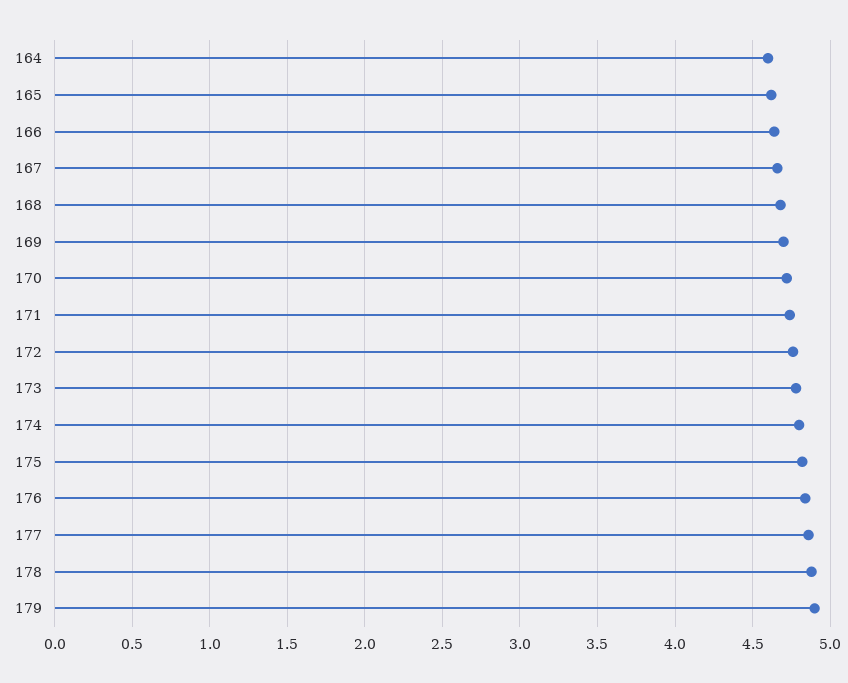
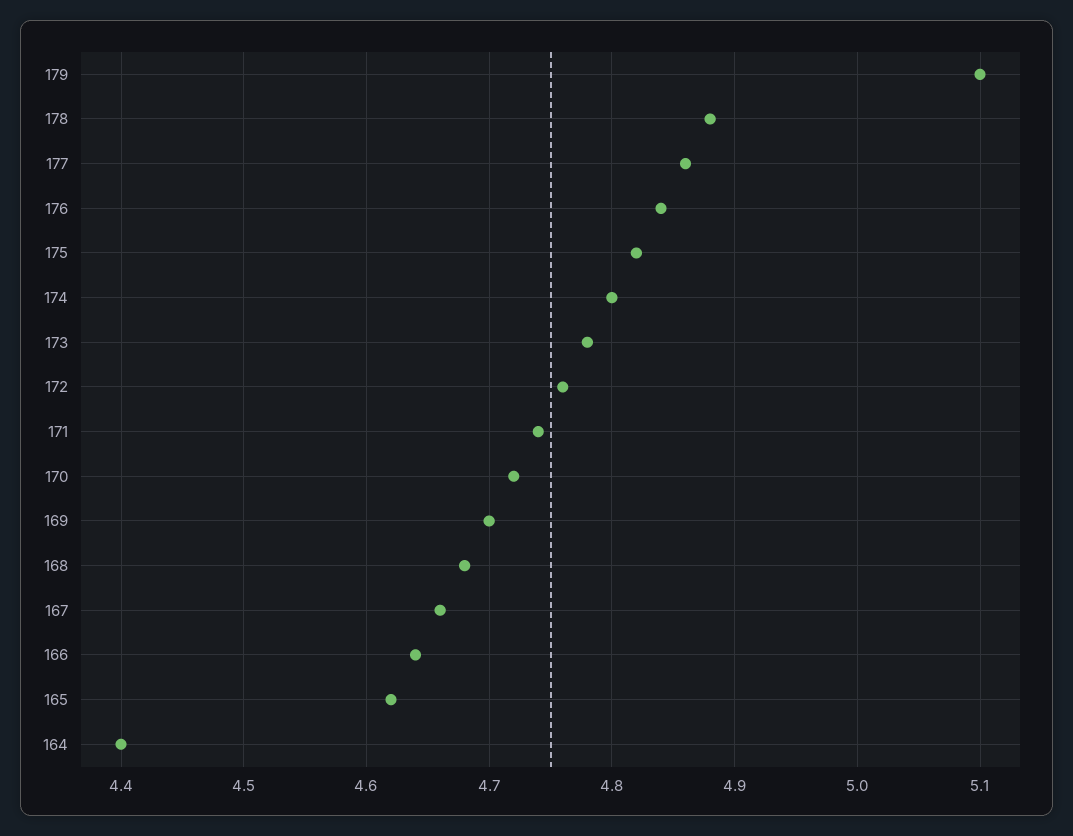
  {
-   "164": 4.6,
+   "164": 4.4,
    "165": 4.62,
    "166": 4.64,
    "167": 4.66,
    "168": 4.68,
    "169": 4.7,
    "170": 4.72,
    "171": 4.74,
    "172": 4.76,
    "173": 4.78,
    "174": 4.8,
    "175": 4.82,
    "176": 4.84,
    "177": 4.86,
    "178": 4.88,
-   "179": 4.9
+   "179": 5.1
  }

